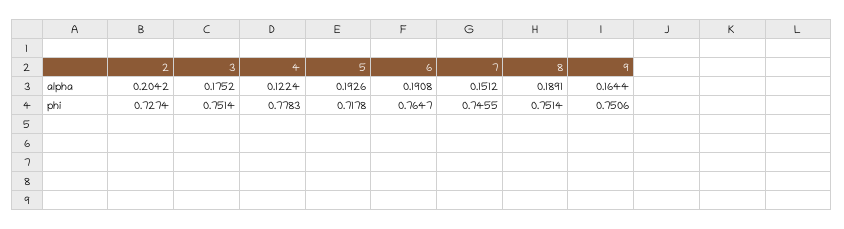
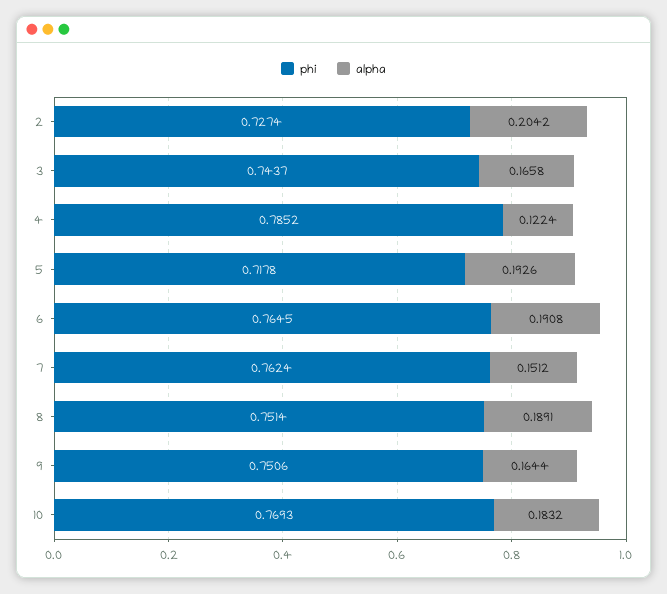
  {
    "alpha": {
      "2": 0.2042,
-     "3": 0.1752,
+     "3": 0.1658,
      "4": 0.1224,
      "5": 0.1926,
      "6": 0.1908,
      "7": 0.1512,
      "8": 0.1891,
-     "9": 0.1644
+     "9": 0.1644,
+     "10": 0.1832
    },
    "phi": {
      "2": 0.7274,
-     "3": 0.7514,
+     "3": 0.7437,
-     "4": 0.7783,
+     "4": 0.7852,
      "5": 0.7178,
-     "6": 0.7647,
+     "6": 0.7645,
-     "7": 0.7455,
+     "7": 0.7624,
      "8": 0.7514,
-     "9": 0.7506
+     "9": 0.7506,
+     "10": 0.7693
    }
  }

